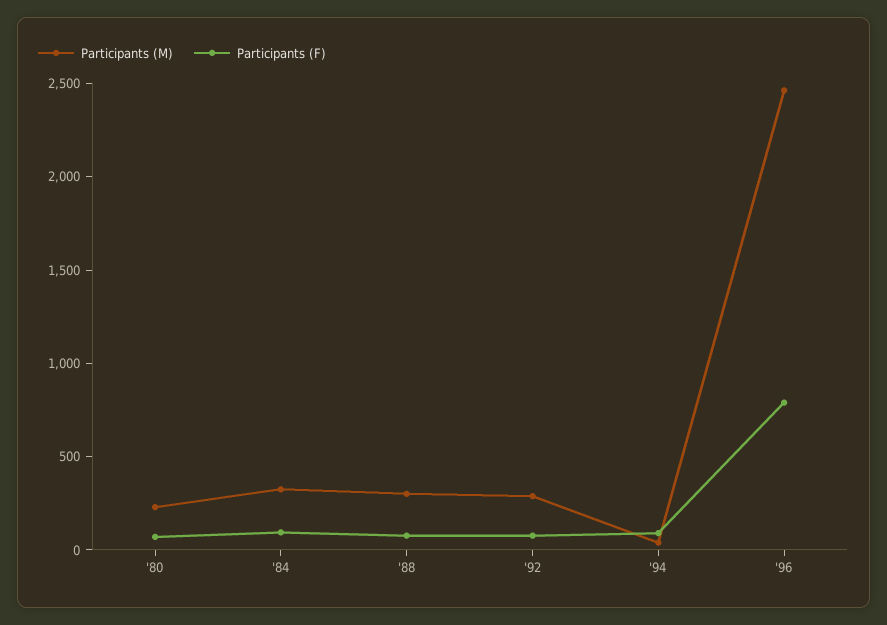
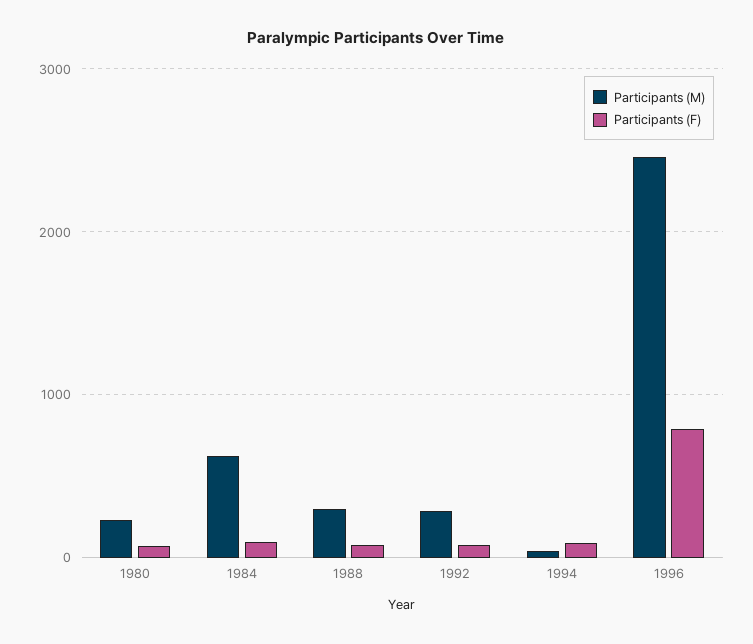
  {
    "Participants (M)": {
      "'80": 200,
-     "'84": 300,
+     "'84": 600,
      "'88": 300,
      "'92": 300,
      "'94": 0,
      "'96": 2500
    },
    "Participants (F)": {
      "'80": 100,
      "'84": 100,
      "'88": 100,
      "'92": 100,
      "'94": 100,
      "'96": 800
    }
  }

